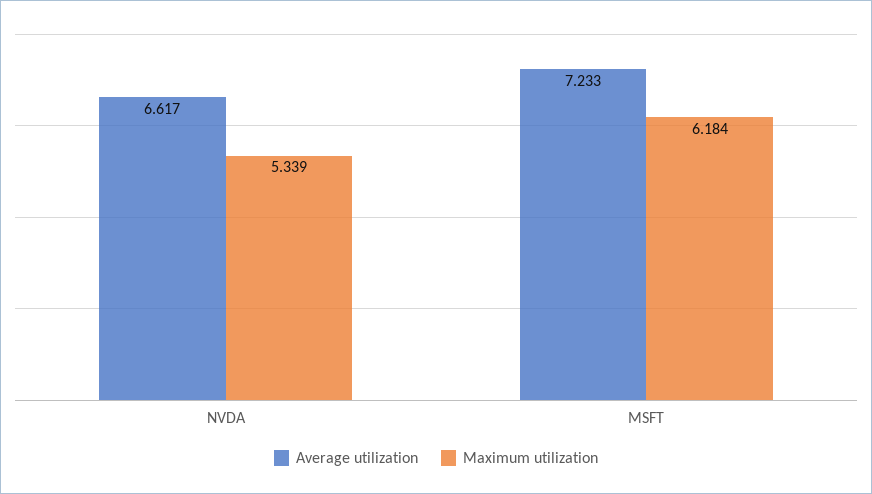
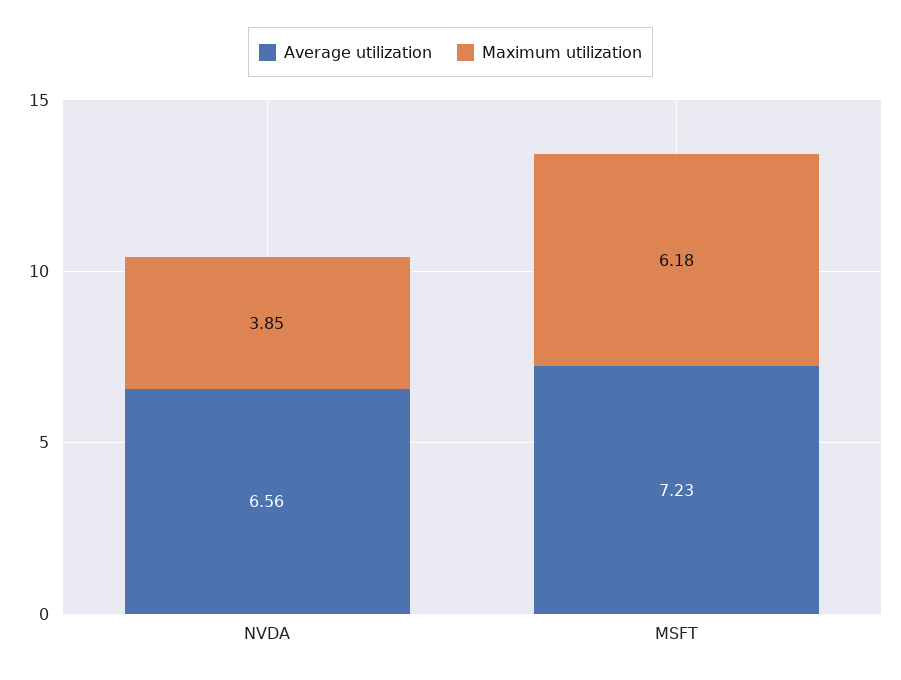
  {
    "Average utilization": {
-     "NVDA": 6.617,
+     "NVDA": 6.56,
      "MSFT": 7.233
    },
    "Maximum utilization": {
-     "NVDA": 5.339,
+     "NVDA": 3.85,
      "MSFT": 6.184
    }
  }

